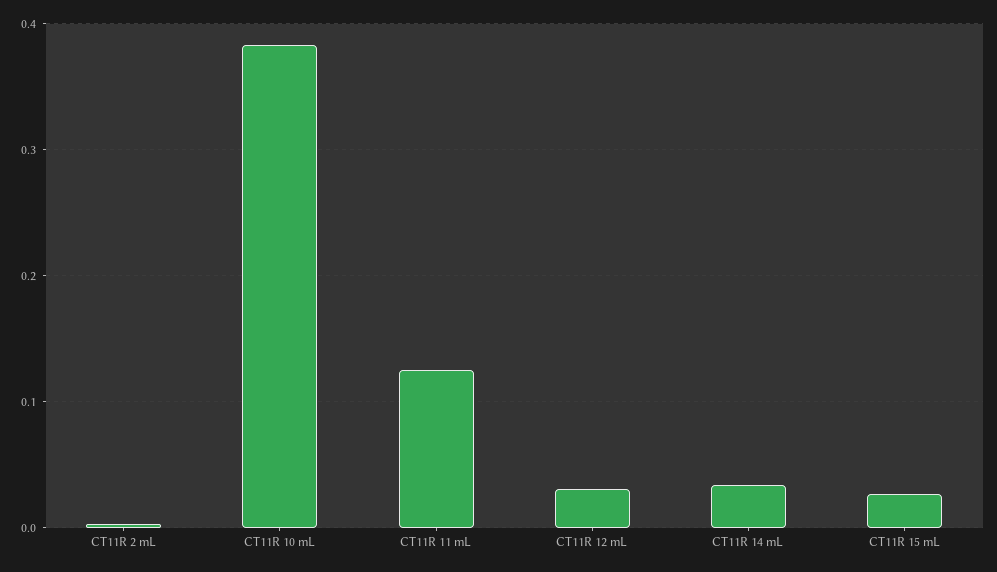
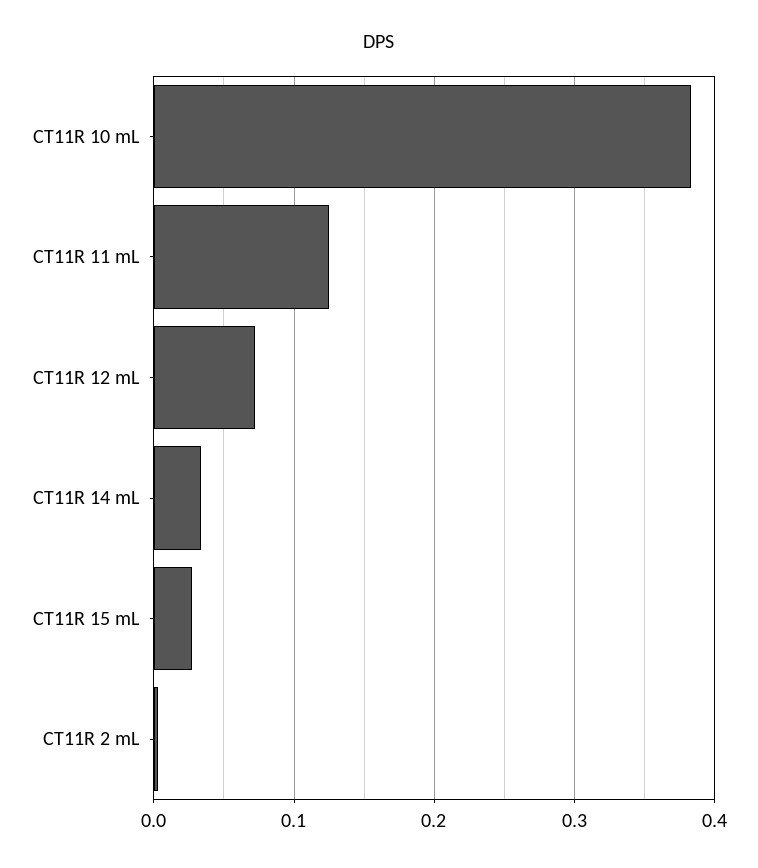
  {
    "CT11R 2 mL": 0,
    "CT11R 10 mL": 0.38,
    "CT11R 11 mL": 0.13,
-   "CT11R 12 mL": 0.03,
+   "CT11R 12 mL": 0.07,
    "CT11R 14 mL": 0.03,
    "CT11R 15 mL": 0.03
  }

